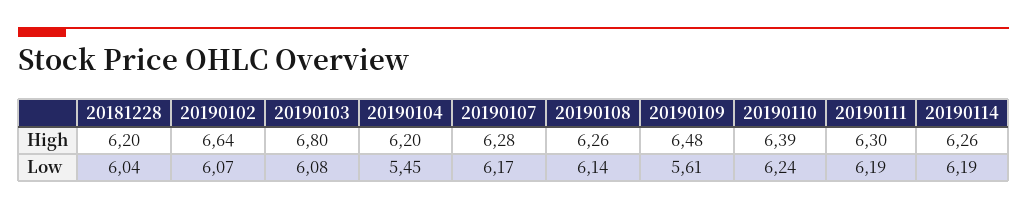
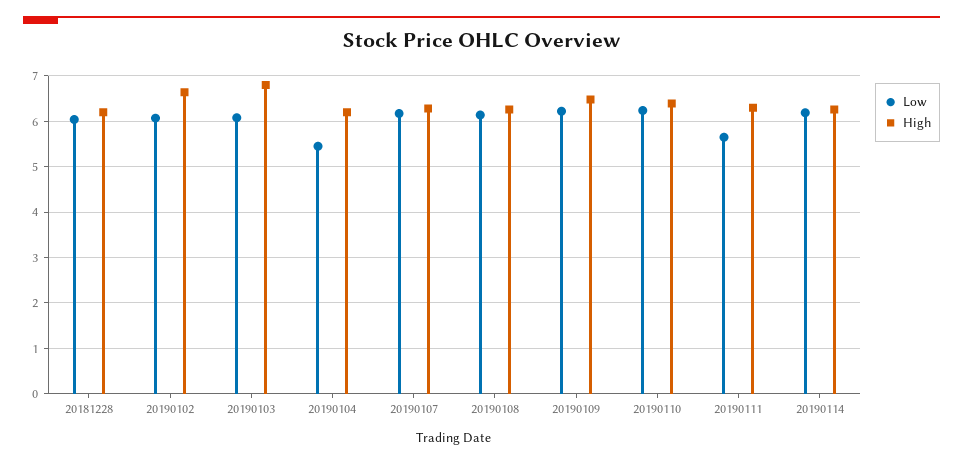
  {
    "High": {
      "20181228": 6.2,
      "20190102": 6.64,
      "20190103": 6.8,
      "20190104": 6.2,
      "20190107": 6.28,
      "20190108": 6.26,
      "20190109": 6.48,
      "20190110": 6.39,
      "20190111": 6.3,
      "20190114": 6.26
    },
    "Low": {
      "20181228": 6.04,
      "20190102": 6.07,
      "20190103": 6.08,
      "20190104": 5.45,
      "20190107": 6.17,
      "20190108": 6.14,
-     "20190109": 5.61,
+     "20190109": 6.2,
      "20190110": 6.24,
-     "20190111": 6.19,
+     "20190111": 5.6,
      "20190114": 6.19
    }
  }

